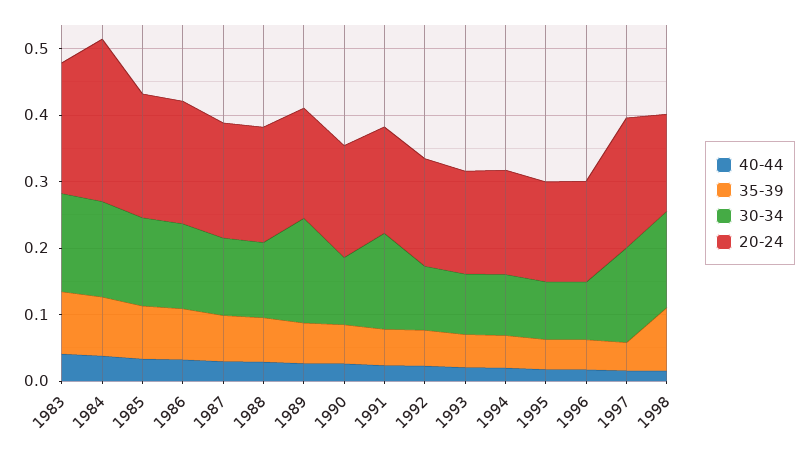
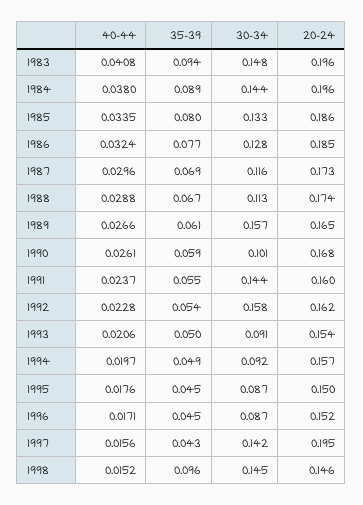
  {
    "40-44": {
      "1983": 0.0408,
      "1984": 0.038,
      "1985": 0.0335,
      "1986": 0.0324,
      "1987": 0.0296,
      "1988": 0.0288,
      "1989": 0.0266,
      "1990": 0.0261,
      "1991": 0.0237,
      "1992": 0.0228,
      "1993": 0.0206,
      "1994": 0.0197,
      "1995": 0.0176,
      "1996": 0.0171,
      "1997": 0.0156,
      "1998": 0.0152
    },
    "35-39": {
      "1983": 0.094,
      "1984": 0.089,
      "1985": 0.08,
      "1986": 0.077,
      "1987": 0.069,
      "1988": 0.067,
      "1989": 0.061,
      "1990": 0.059,
      "1991": 0.055,
      "1992": 0.054,
      "1993": 0.05,
      "1994": 0.049,
      "1995": 0.045,
      "1996": 0.045,
      "1997": 0.043,
      "1998": 0.096
    },
    "30-34": {
      "1983": 0.148,
      "1984": 0.144,
      "1985": 0.133,
      "1986": 0.128,
      "1987": 0.116,
      "1988": 0.113,
      "1989": 0.157,
      "1990": 0.101,
      "1991": 0.144,
-     "1992": 0.1,
+     "1992": 0.158,
      "1993": 0.091,
      "1994": 0.092,
      "1995": 0.087,
      "1996": 0.087,
      "1997": 0.142,
      "1998": 0.145
    },
    "20-24": {
      "1983": 0.196,
-     "1984": 0.24,
+     "1984": 0.196,
      "1985": 0.186,
      "1986": 0.185,
      "1987": 0.173,
      "1988": 0.174,
      "1989": 0.165,
      "1990": 0.168,
      "1991": 0.16,
      "1992": 0.162,
      "1993": 0.154,
      "1994": 0.157,
      "1995": 0.15,
      "1996": 0.152,
      "1997": 0.195,
      "1998": 0.146
    }
  }

